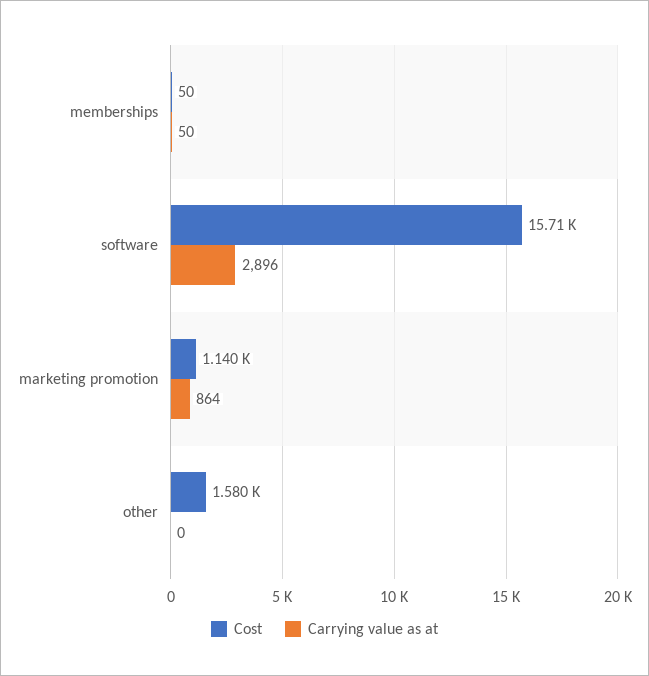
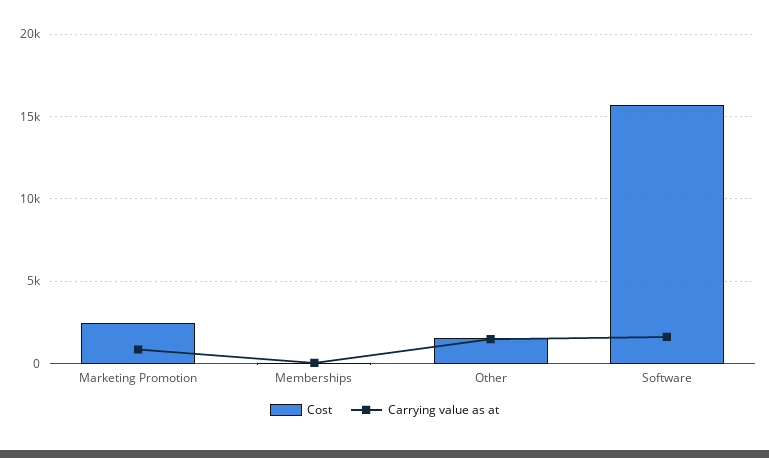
  {
    "Cost": {
      "memberships": 50,
      "software": 15710,
-     "marketing promotion": 1140,
+     "marketing promotion": 2500,
      "other": 1580
    },
    "Carrying value as at": {
      "memberships": 50,
-     "software": 2896,
+     "software": 1500,
      "marketing promotion": 864,
-     "other": 0
+     "other": 1500
    }
  }

